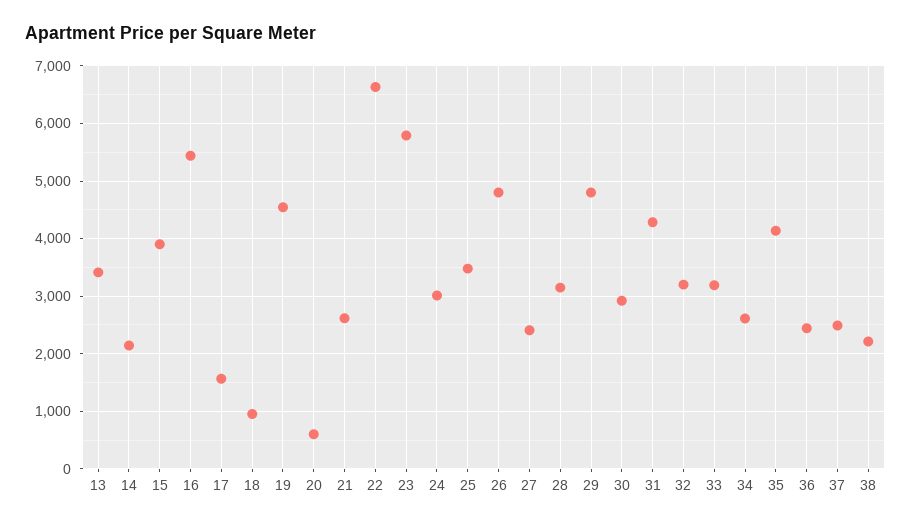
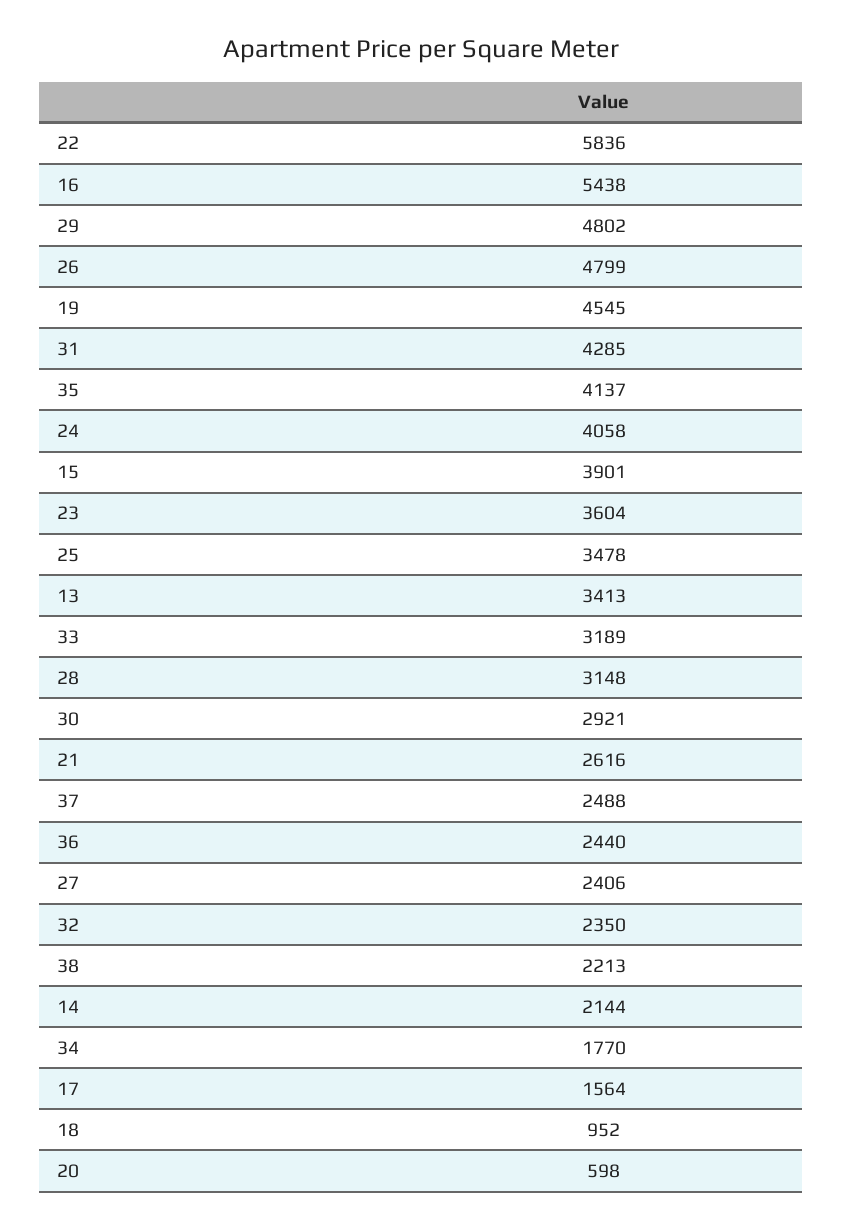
  {
    "13": 3413,
    "14": 2144,
    "15": 3901,
    "16": 5438,
    "17": 1564,
    "18": 952,
    "19": 4545,
    "20": 598,
    "21": 2616,
-   "22": 6600,
+   "22": 5836,
-   "23": 5800,
+   "23": 3604,
-   "24": 3000,
+   "24": 4058,
    "25": 3478,
    "26": 4799,
    "27": 2406,
    "28": 3148,
    "29": 4802,
    "30": 2921,
    "31": 4285,
-   "32": 3200,
+   "32": 2350,
    "33": 3189,
-   "34": 2600,
+   "34": 1770,
    "35": 4137,
    "36": 2440,
    "37": 2488,
    "38": 2213
  }

